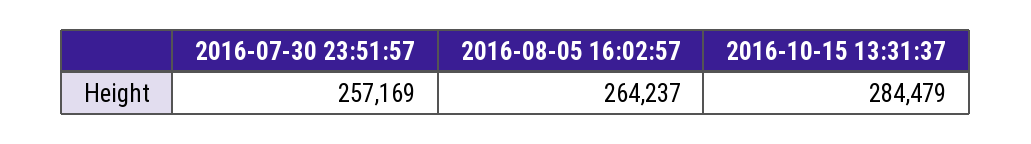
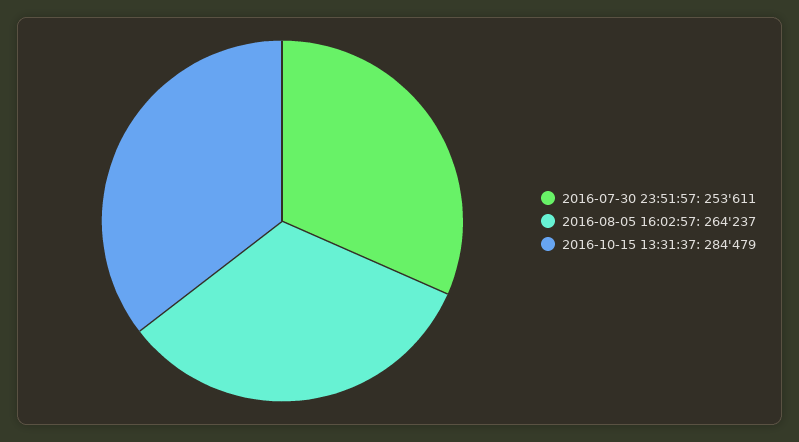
  {
-   "2016-07-30 23:51:57": 257169,
+   "2016-07-30 23:51:57": 253611,
    "2016-08-05 16:02:57": 264237,
    "2016-10-15 13:31:37": 284479
  }

